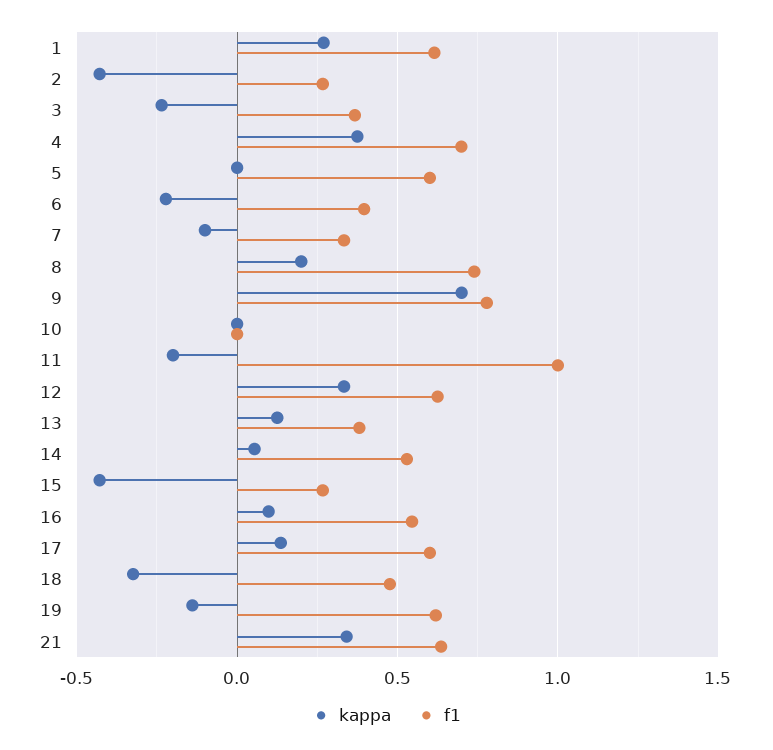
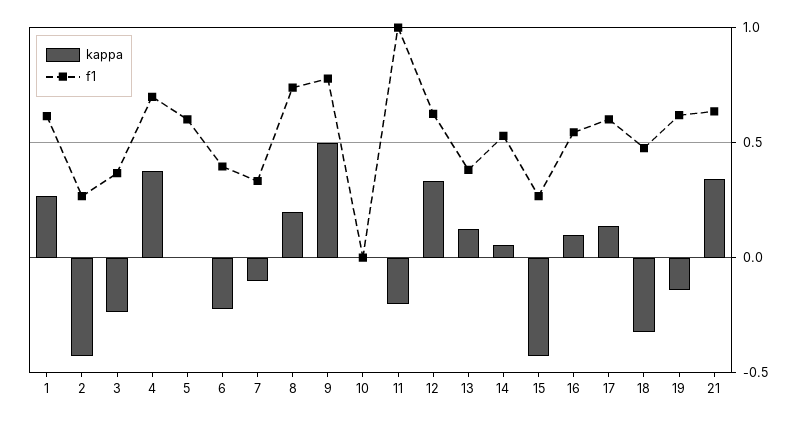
  {
    "kappa": {
      "1": 0.25,
      "2": -0.45,
      "3": -0.25,
      "4": 0.4,
      "5": 0,
      "6": -0.2,
      "7": -0.1,
      "8": 0.2,
-     "9": 0.7,
+     "9": 0.5,
      "10": 0,
      "11": -0.2,
      "12": 0.35,
      "13": 0.15,
      "14": 0.05,
      "15": -0.45,
      "16": 0.1,
      "17": 0.15,
      "18": -0.3,
      "19": -0.15,
      "21": 0.35
    },
    "f1": {
      "1": 0.6,
      "2": 0.25,
      "3": 0.35,
      "4": 0.7,
      "5": 0.6,
      "6": 0.4,
      "7": 0.35,
      "8": 0.75,
      "9": 0.8,
      "10": 0,
      "11": 1,
      "12": 0.65,
      "13": 0.4,
      "14": 0.55,
      "15": 0.25,
      "16": 0.55,
      "17": 0.6,
      "18": 0.5,
      "19": 0.6,
      "21": 0.65
    }
  }

